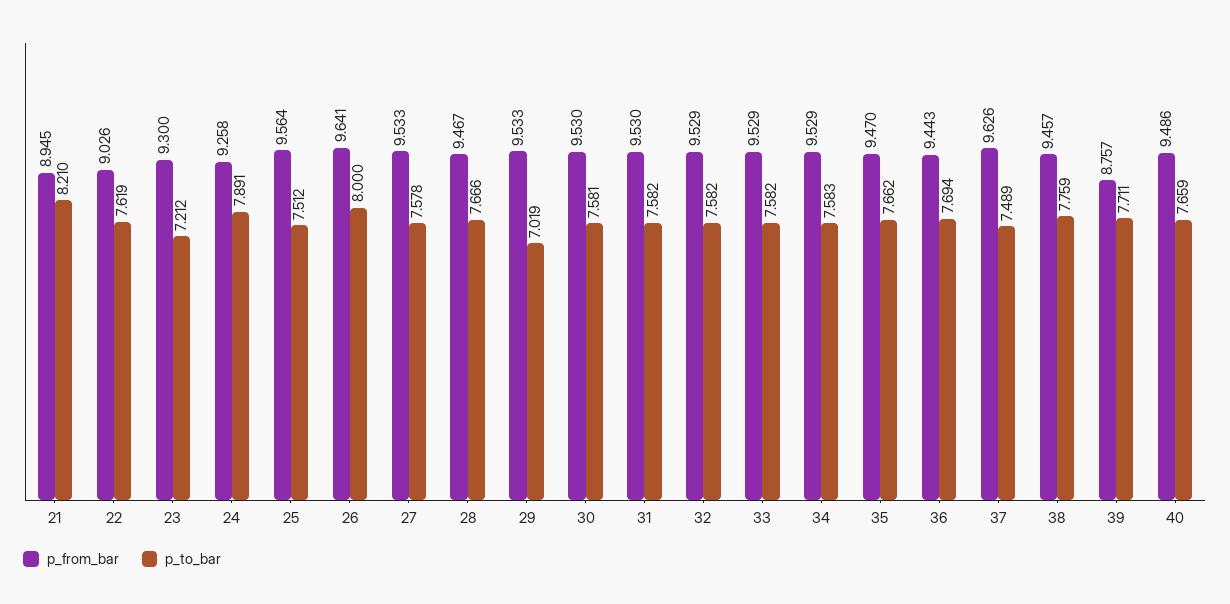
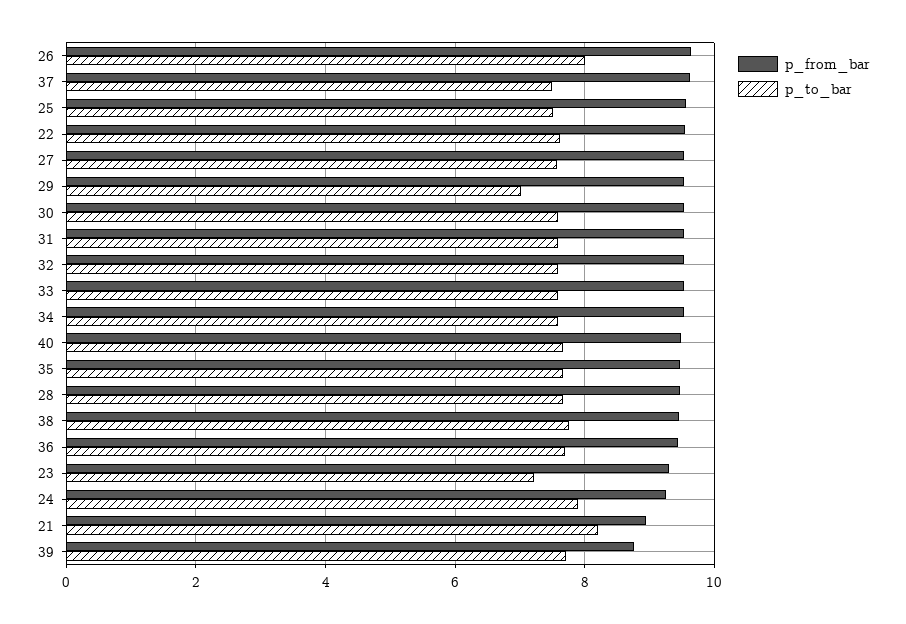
  {
    "p_from_bar": {
      "21": 8.945,
-     "22": 9.026,
+     "22": 9.6,
      "23": 9.3,
      "24": 9.258,
      "25": 9.564,
      "26": 9.641,
      "27": 9.533,
      "28": 9.467,
      "29": 9.533,
      "30": 9.53,
      "31": 9.53,
      "32": 9.529,
      "33": 9.529,
      "34": 9.529,
      "35": 9.47,
      "36": 9.443,
      "37": 9.626,
      "38": 9.457,
      "39": 8.757,
      "40": 9.486
    },
    "p_to_bar": {
      "21": 8.21,
      "22": 7.619,
      "23": 7.212,
      "24": 7.891,
      "25": 7.512,
      "26": 8,
      "27": 7.578,
      "28": 7.666,
      "29": 7.019,
      "30": 7.581,
      "31": 7.582,
      "32": 7.582,
      "33": 7.582,
      "34": 7.583,
      "35": 7.662,
      "36": 7.694,
      "37": 7.489,
      "38": 7.759,
      "39": 7.711,
      "40": 7.659
    }
  }

